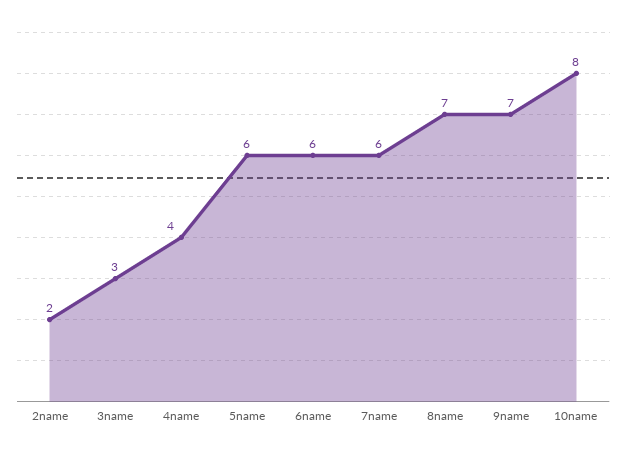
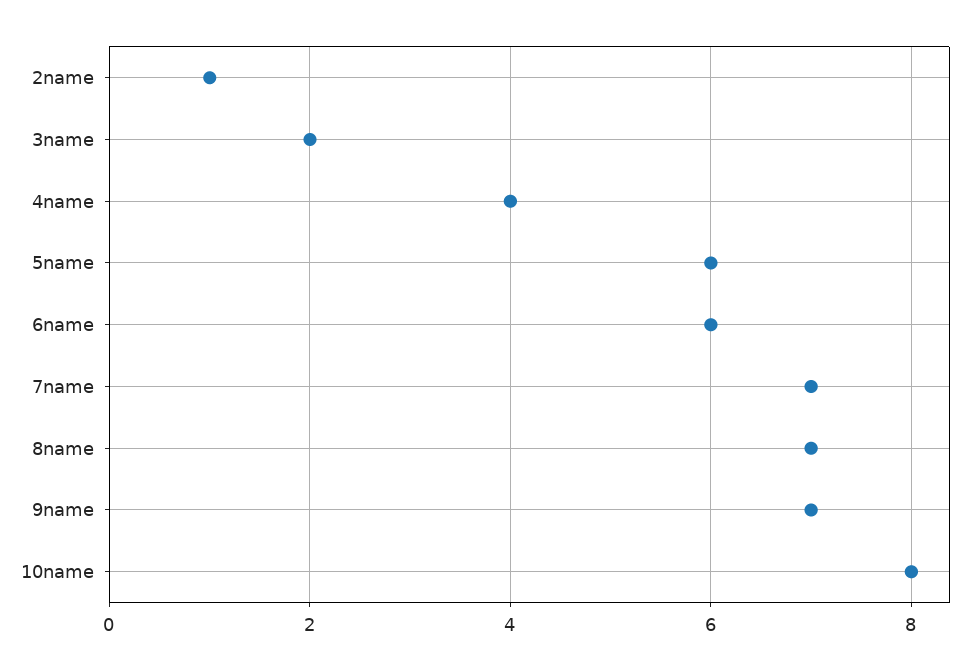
  {
-   "2name": 2,
+   "2name": 1,
-   "3name": 3,
+   "3name": 2,
    "4name": 4,
    "5name": 6,
    "6name": 6,
-   "7name": 6,
+   "7name": 7,
    "8name": 7,
    "9name": 7,
    "10name": 8
  }

